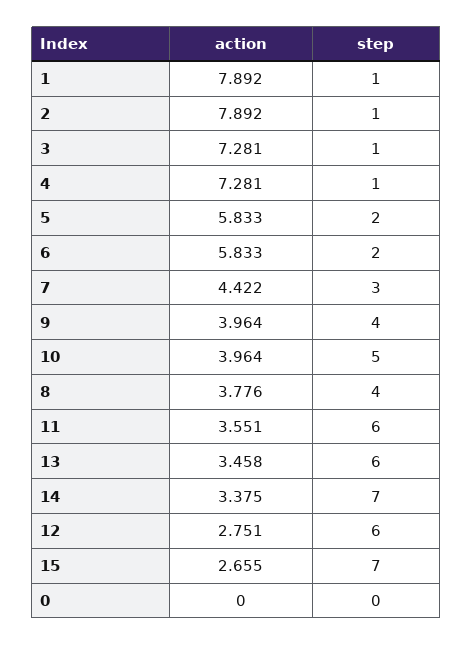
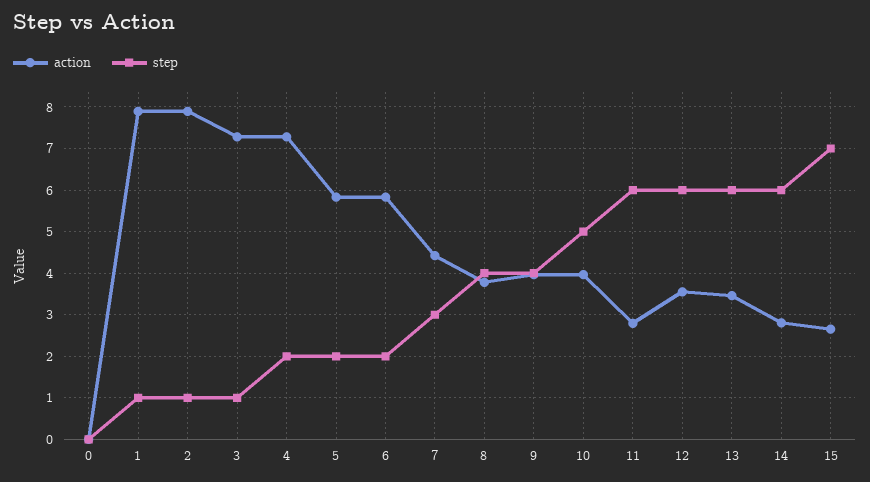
  {
    "action": {
      "1": 7.892,
      "2": 7.892,
      "3": 7.281,
      "4": 7.281,
      "5": 5.833,
      "6": 5.833,
      "7": 4.422,
      "9": 3.964,
      "10": 3.964,
      "8": 3.776,
-     "11": 3.551,
+     "11": 2.8,
      "13": 3.458,
-     "14": 3.375,
+     "14": 2.8,
-     "12": 2.751,
+     "12": 3.6,
      "15": 2.655,
      "0": 0
    },
    "step": {
      "1": 1,
      "2": 1,
      "3": 1,
-     "4": 1,
+     "4": 2,
      "5": 2,
      "6": 2,
      "7": 3,
      "9": 4,
      "10": 5,
      "8": 4,
      "11": 6,
      "13": 6,
-     "14": 7,
+     "14": 6,
      "12": 6,
      "15": 7,
      "0": 0
    }
  }

